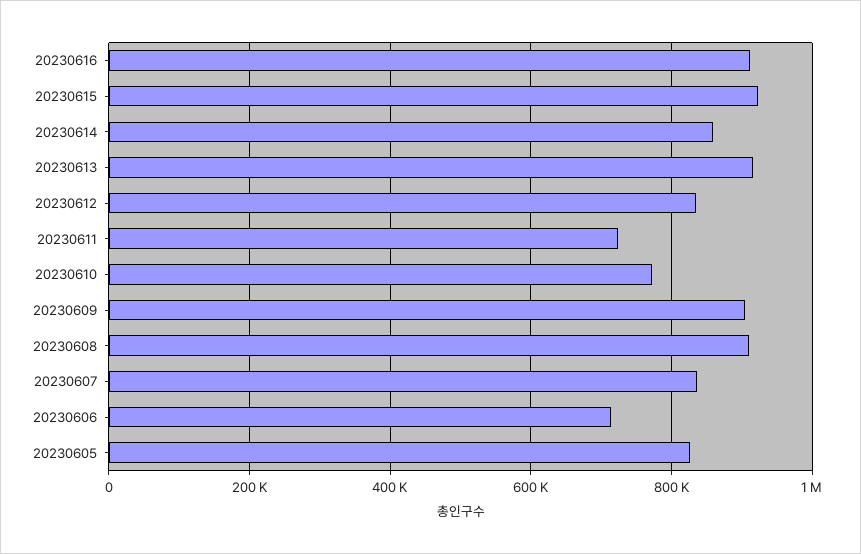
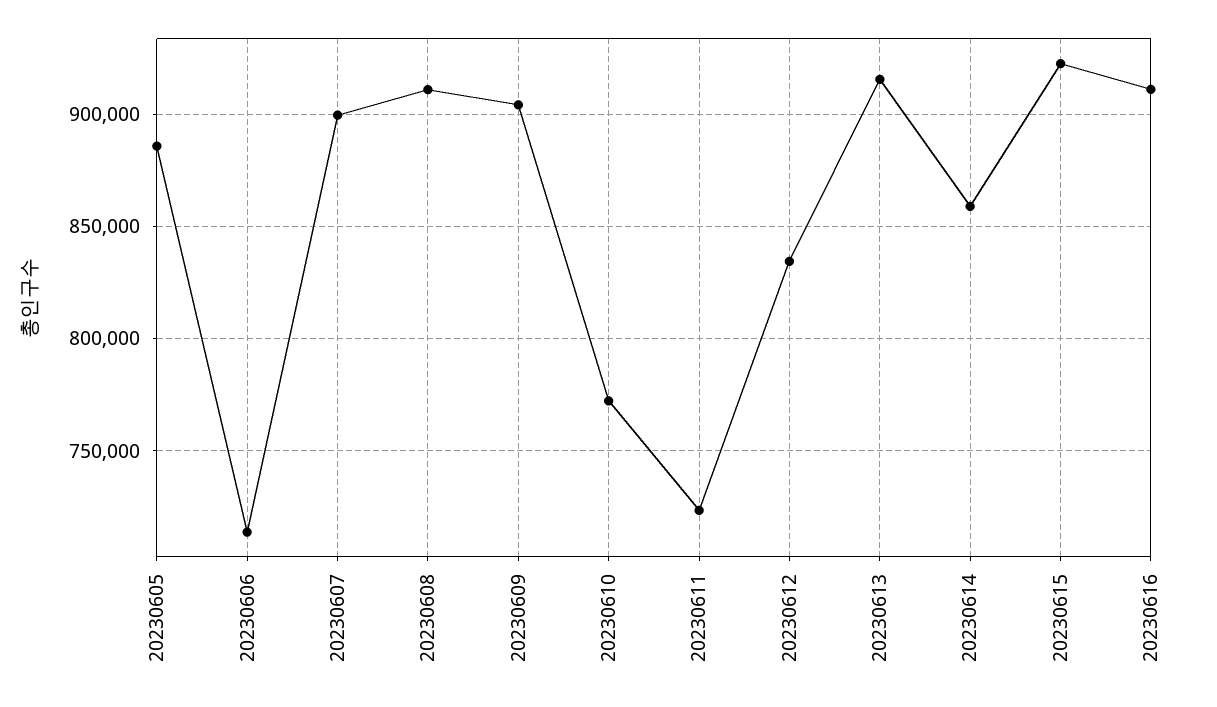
  {
    "20230616": 910000,
    "20230615": 920000,
    "20230614": 860000,
    "20230613": 915000,
    "20230612": 835000,
    "20230611": 725000,
    "20230610": 770000,
    "20230609": 905000,
    "20230608": 910000,
-   "20230607": 840000,
+   "20230607": 900000,
    "20230606": 715000,
-   "20230605": 820000
+   "20230605": 885000
  }

